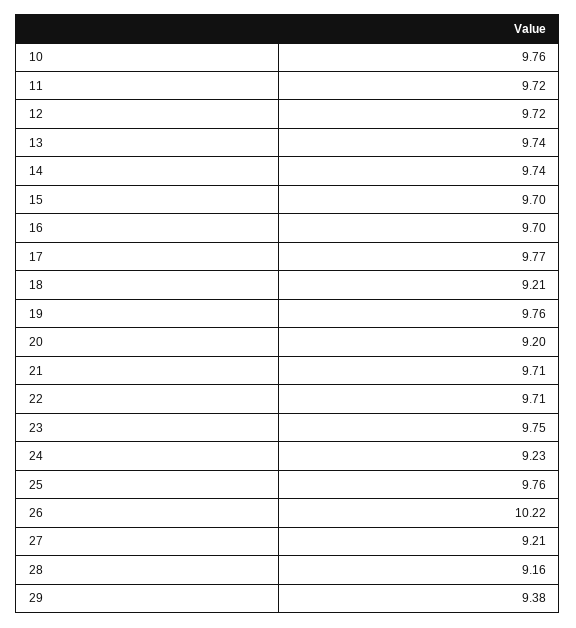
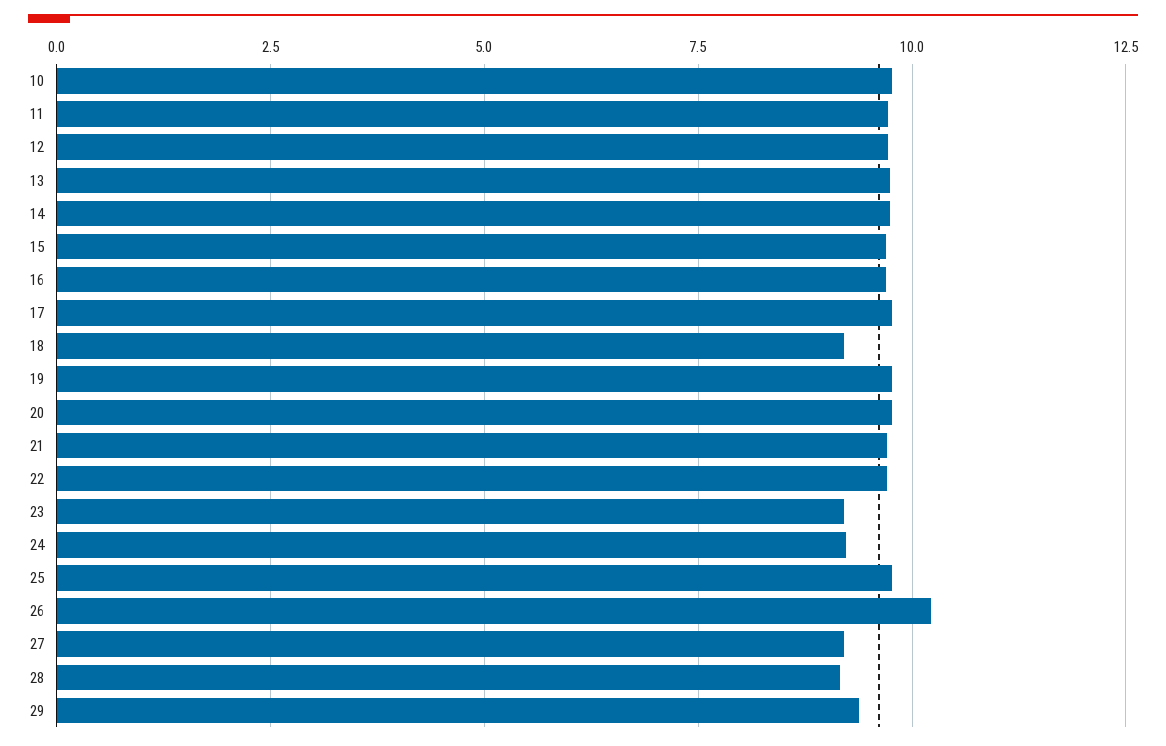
  {
    "10": 9.76,
    "11": 9.72,
    "12": 9.72,
    "13": 9.74,
    "14": 9.74,
    "15": 9.7,
    "16": 9.7,
    "17": 9.77,
    "18": 9.21,
    "19": 9.76,
-   "20": 9.2,
+   "20": 9.75,
    "21": 9.71,
    "22": 9.71,
-   "23": 9.75,
+   "23": 9.25,
    "24": 9.23,
    "25": 9.76,
    "26": 10.22,
    "27": 9.21,
    "28": 9.16,
    "29": 9.38
  }

